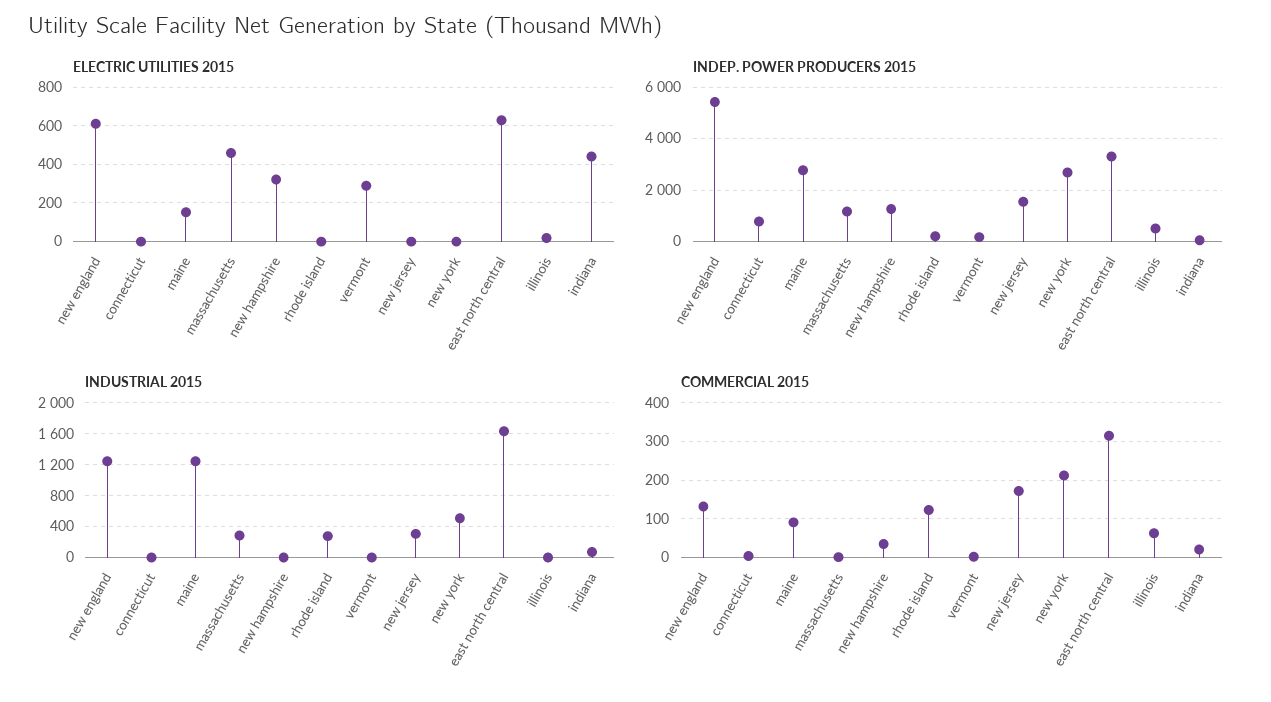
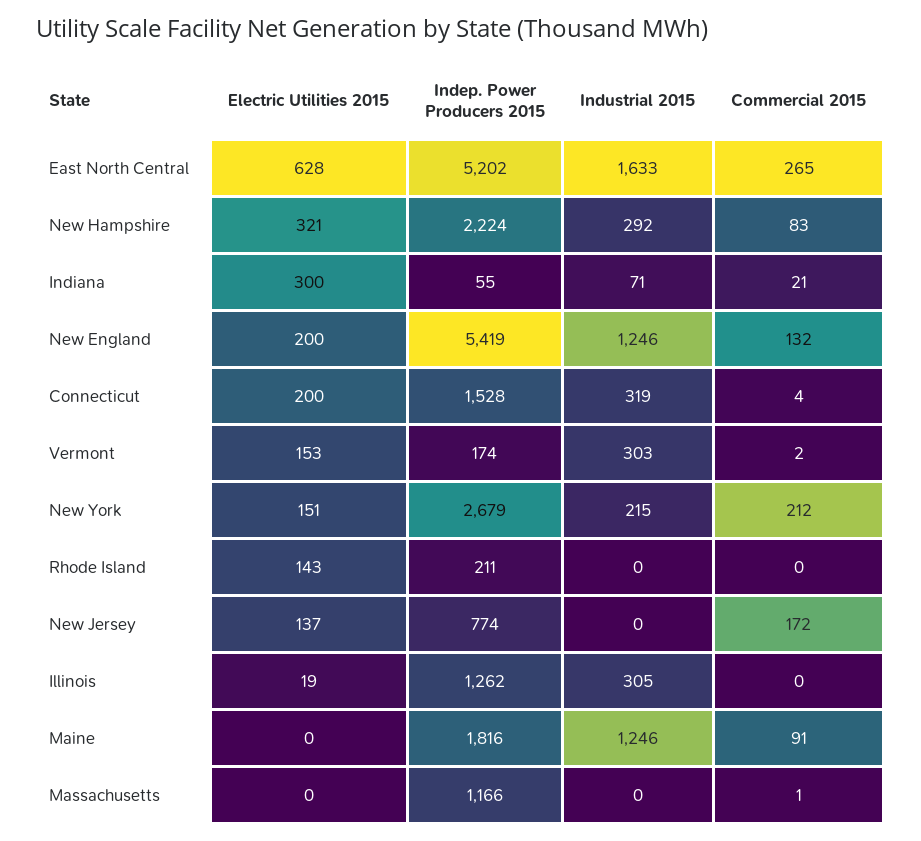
  {
    "ELECTRIC UTILITIES 2015": {
-     "new england": 600,
+     "new england": 200,
-     "connecticut": 0,
+     "connecticut": 200,
-     "maine": 150,
+     "maine": 0,
-     "massachusetts": 450,
+     "massachusetts": 0,
      "new hampshire": 321,
-     "rhode island": 0,
+     "rhode island": 143,
-     "vermont": 300,
+     "vermont": 153,
-     "new jersey": 0,
+     "new jersey": 137,
-     "new york": 0,
+     "new york": 151,
      "east north central": 628,
      "illinois": 19,
-     "indiana": 450
+     "indiana": 300
    },
    "INDEP. POWER PRODUCERS 2015": {
      "new england": 5419,
-     "connecticut": 750,
+     "connecticut": 1528,
-     "maine": 2750,
+     "maine": 1816,
      "massachusetts": 1166,
-     "new hampshire": 1250,
+     "new hampshire": 2224,
      "rhode island": 211,
      "vermont": 174,
-     "new jersey": 1500,
+     "new jersey": 774,
      "new york": 2679,
-     "east north central": 3250,
+     "east north central": 5202,
-     "illinois": 500,
+     "illinois": 1262,
      "indiana": 55
    },
    "INDUSTRIAL 2015": {
      "new england": 1246,
-     "connecticut": 0,
+     "connecticut": 319,
      "maine": 1246,
-     "massachusetts": 300,
+     "massachusetts": 0,
-     "new hampshire": 0,
+     "new hampshire": 292,
-     "rhode island": 300,
+     "rhode island": 0,
-     "vermont": 0,
+     "vermont": 303,
-     "new jersey": 300,
+     "new jersey": 0,
-     "new york": 500,
+     "new york": 215,
      "east north central": 1633,
-     "illinois": 0,
+     "illinois": 305,
      "indiana": 71
    },
    "COMMERCIAL 2015": {
      "new england": 132,
      "connecticut": 4,
      "maine": 91,
      "massachusetts": 1,
-     "new hampshire": 40,
+     "new hampshire": 83,
-     "rhode island": 120,
+     "rhode island": 0,
      "vermont": 2,
      "new jersey": 172,
      "new york": 212,
-     "east north central": 320,
+     "east north central": 265,
-     "illinois": 60,
+     "illinois": 0,
      "indiana": 21
    }
  }

